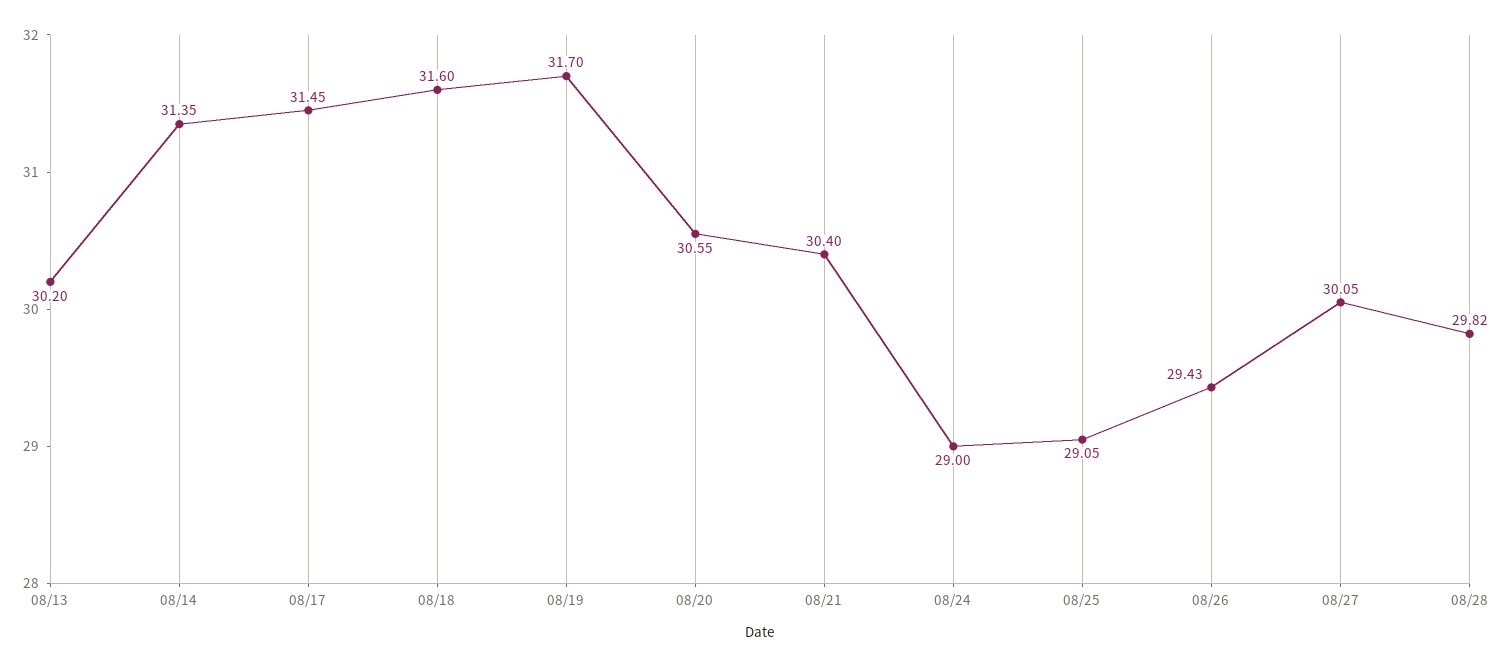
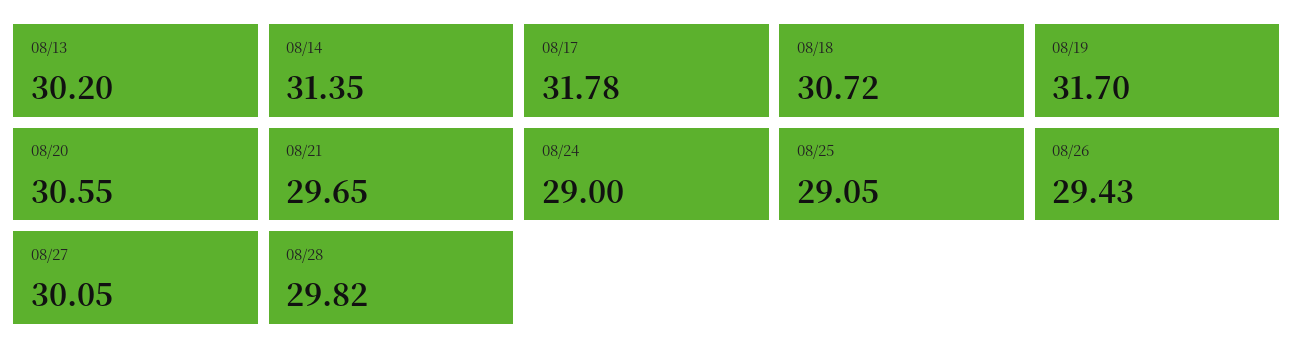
  {
    "08/13": 30.2,
    "08/14": 31.35,
-   "08/17": 31.45,
+   "08/17": 31.78,
-   "08/18": 31.6,
+   "08/18": 30.72,
    "08/19": 31.7,
    "08/20": 30.55,
-   "08/21": 30.4,
+   "08/21": 29.65,
    "08/24": 29,
    "08/25": 29.05,
    "08/26": 29.43,
    "08/27": 30.05,
    "08/28": 29.82
  }

